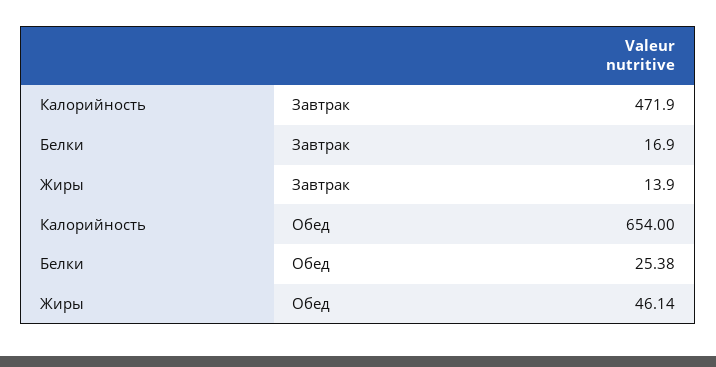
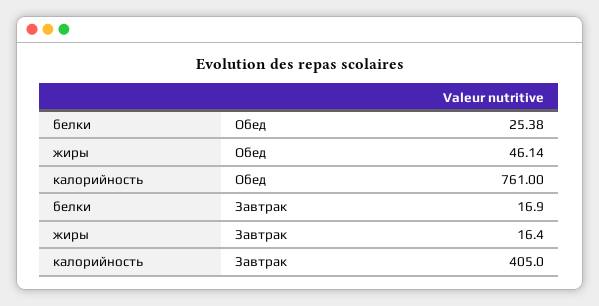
  {
    "Калорийность": {
-     "Завтрак": 471.9,
+     "Завтрак": 405,
-     "Обед": 654
+     "Обед": 761
    },
    "Белки": {
      "Завтрак": 16.9,
      "Обед": 25.38
    },
    "Жиры": {
-     "Завтрак": 13.9,
+     "Завтрак": 16.4,
      "Обед": 46.14
    }
  }

